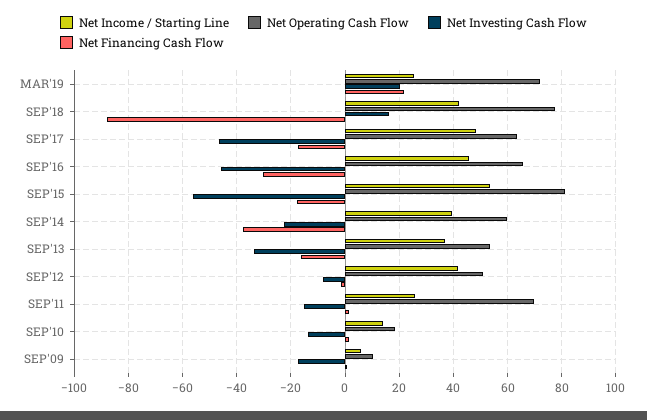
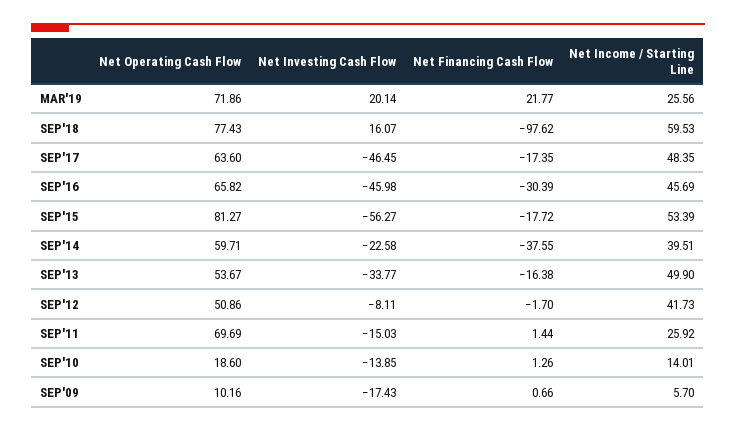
  {
    "Net Income / Starting Line": {
      "MAR'19": 25.56,
-     "SEP'18": 42.5,
+     "SEP'18": 59.53,
      "SEP'17": 48.35,
      "SEP'16": 45.69,
      "SEP'15": 53.39,
      "SEP'14": 39.51,
-     "SEP'13": 37.5,
+     "SEP'13": 49.9,
      "SEP'12": 41.73,
      "SEP'11": 25.92,
      "SEP'10": 14.01,
      "SEP'09": 5.7
    },
    "Net Operating Cash Flow": {
      "MAR'19": 71.86,
      "SEP'18": 77.43,
      "SEP'17": 63.6,
      "SEP'16": 65.82,
      "SEP'15": 81.27,
      "SEP'14": 59.71,
      "SEP'13": 53.67,
      "SEP'12": 50.86,
      "SEP'11": 69.69,
      "SEP'10": 18.6,
      "SEP'09": 10.16
    },
    "Net Investing Cash Flow": {
      "MAR'19": 20.14,
      "SEP'18": 16.07,
      "SEP'17": -46.45,
      "SEP'16": -45.98,
      "SEP'15": -56.27,
      "SEP'14": -22.58,
      "SEP'13": -33.77,
      "SEP'12": -8.11,
      "SEP'11": -15.03,
      "SEP'10": -13.85,
      "SEP'09": -17.43
    },
    "Net Financing Cash Flow": {
      "MAR'19": 21.77,
-     "SEP'18": -87.5,
+     "SEP'18": -97.62,
      "SEP'17": -17.35,
      "SEP'16": -30.39,
      "SEP'15": -17.72,
      "SEP'14": -37.55,
      "SEP'13": -16.38,
      "SEP'12": -1.7,
      "SEP'11": 1.44,
      "SEP'10": 1.26,
      "SEP'09": 0.66
    }
  }

